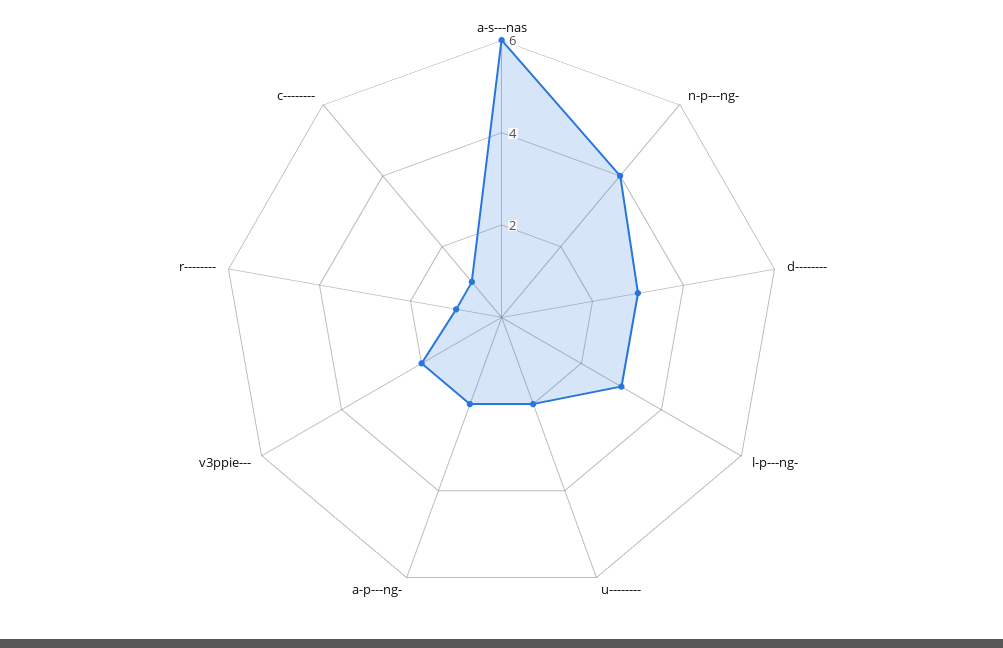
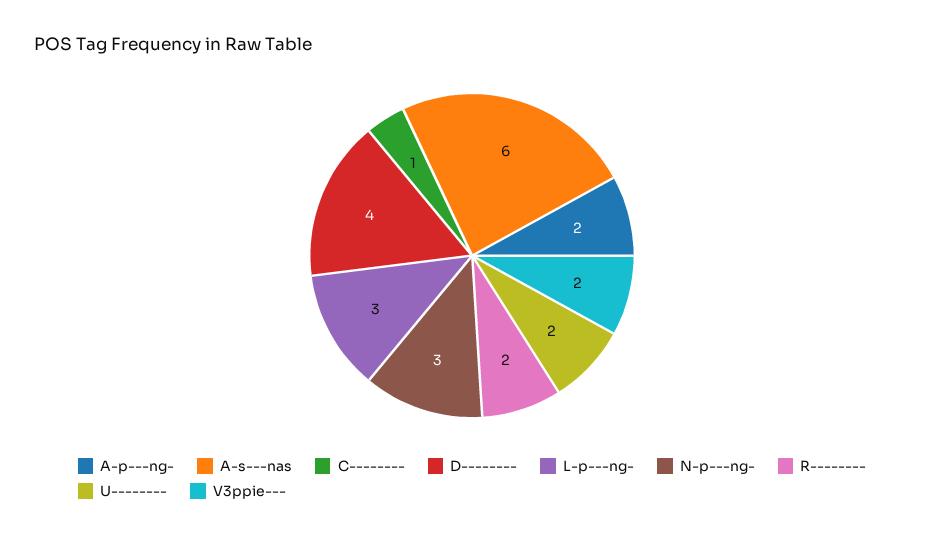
  {
    "a-s---nas": 6,
-   "n-p---ng-": 4,
+   "n-p---ng-": 3,
-   "d--------": 3,
+   "d--------": 4,
    "l-p---ng-": 3,
    "u--------": 2,
    "a-p---ng-": 2,
    "v3ppie---": 2,
-   "r--------": 1,
+   "r--------": 2,
    "c--------": 1
  }

